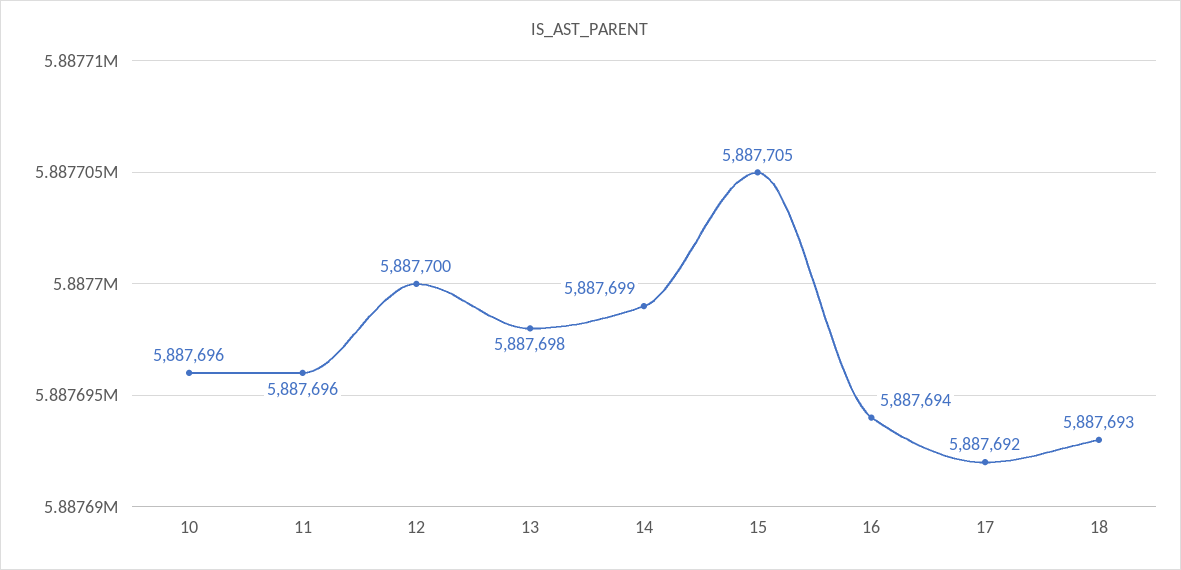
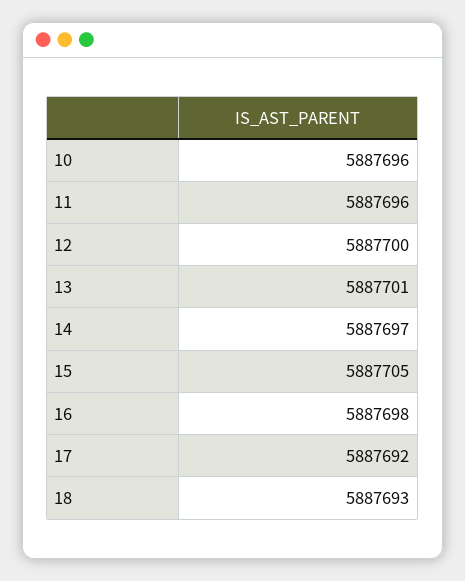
  {
    "10": 5887696,
    "11": 5887696,
    "12": 5887700,
-   "13": 5887698,
+   "13": 5887701,
-   "14": 5887699,
+   "14": 5887697,
    "15": 5887705,
-   "16": 5887694,
+   "16": 5887698,
    "17": 5887692,
    "18": 5887693
  }

